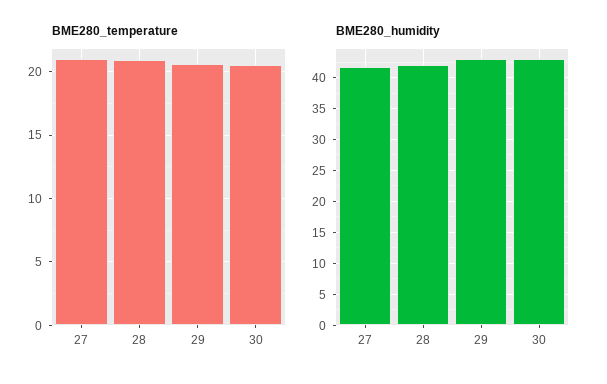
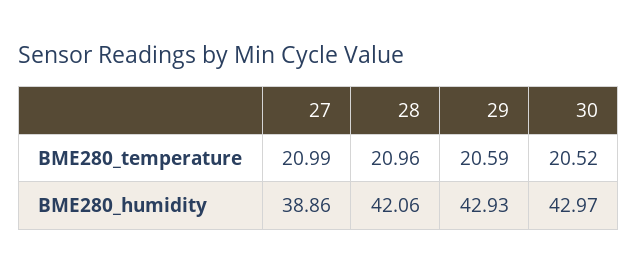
  {
    "BME280_temperature": {
      "27": 20.99,
      "28": 20.96,
      "29": 20.59,
      "30": 20.52
    },
    "BME280_humidity": {
-     "27": 42,
+     "27": 38.86,
      "28": 42.06,
      "29": 42.93,
      "30": 42.97
    }
  }

